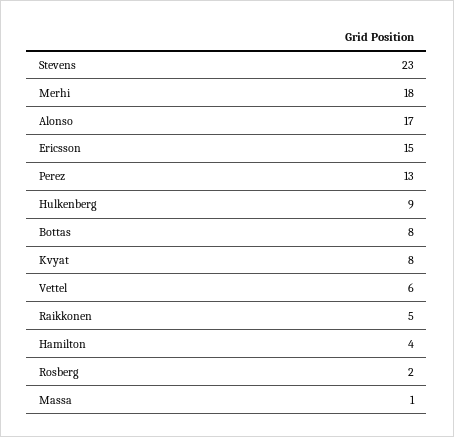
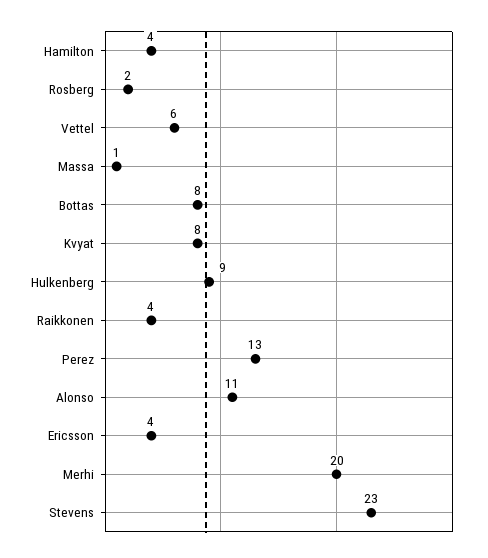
  {
    "Stevens": 23,
-   "Merhi": 18,
+   "Merhi": 20,
-   "Alonso": 17,
+   "Alonso": 11,
-   "Ericsson": 15,
+   "Ericsson": 4,
    "Perez": 13,
    "Hulkenberg": 9,
    "Bottas": 8,
    "Kvyat": 8,
    "Vettel": 6,
-   "Raikkonen": 5,
+   "Raikkonen": 4,
    "Hamilton": 4,
    "Rosberg": 2,
    "Massa": 1
  }

